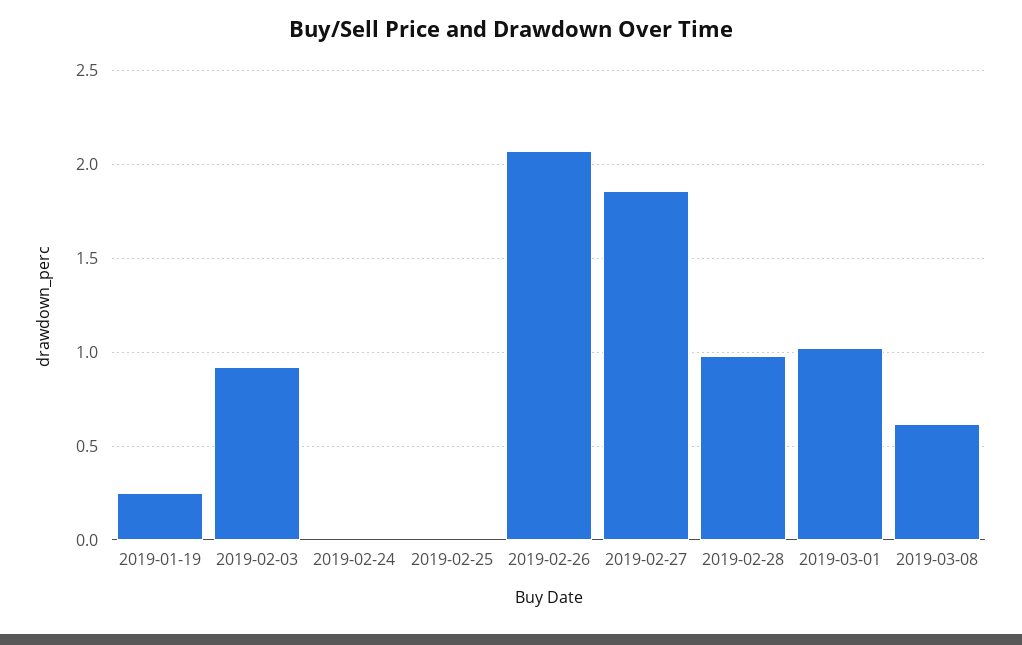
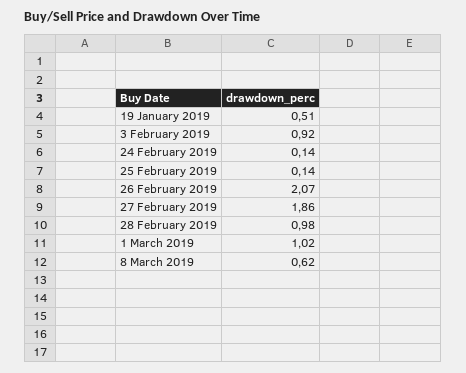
  {
-   "2019-01-19": 0.25,
+   "2019-01-19": 0.51,
    "2019-02-03": 0.92,
-   "2019-02-24": 0,
+   "2019-02-24": 0.14,
-   "2019-02-25": 0,
+   "2019-02-25": 0.14,
    "2019-02-26": 2.07,
    "2019-02-27": 1.86,
    "2019-02-28": 0.98,
    "2019-03-01": 1.02,
    "2019-03-08": 0.62
  }

